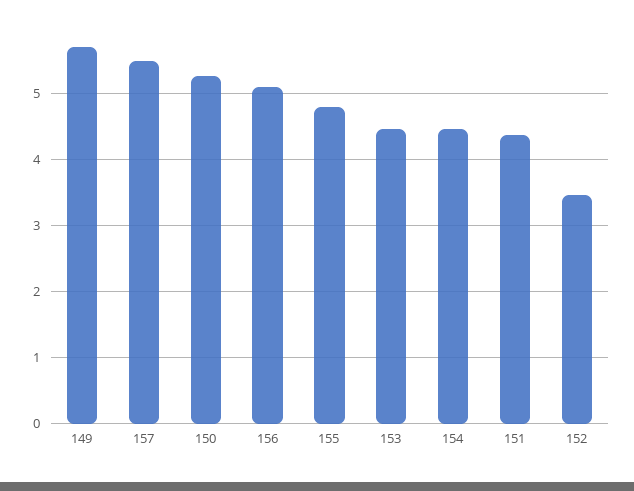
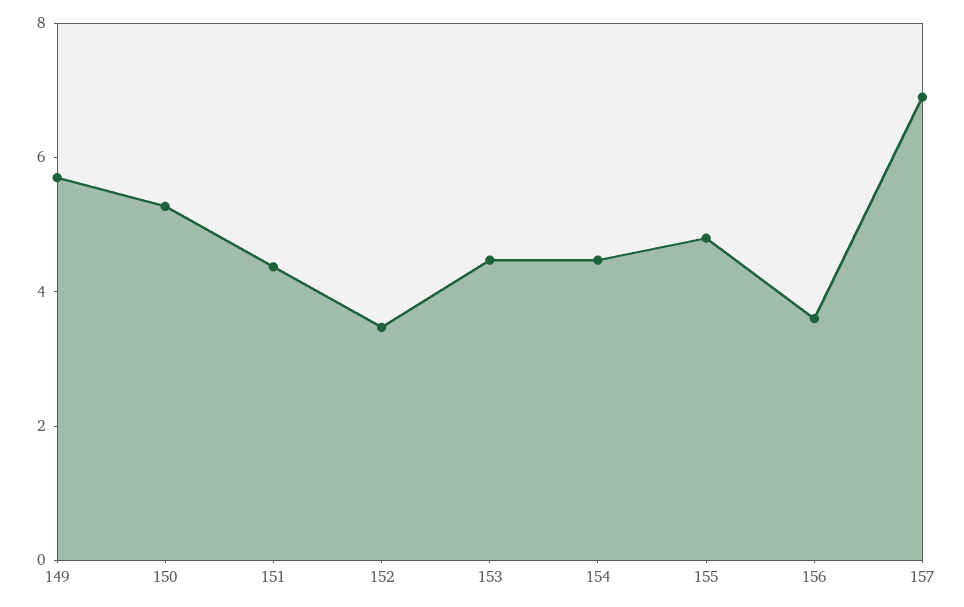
  {
    "149": 5.7,
-   "157": 5.5,
+   "157": 7,
    "150": 5.3,
-   "156": 5.1,
+   "156": 3.5,
    "155": 4.8,
    "153": 4.5,
    "154": 4.5,
    "151": 4.4,
    "152": 3.5
  }

